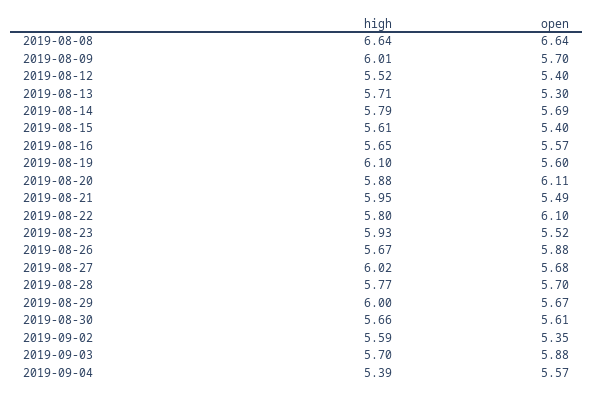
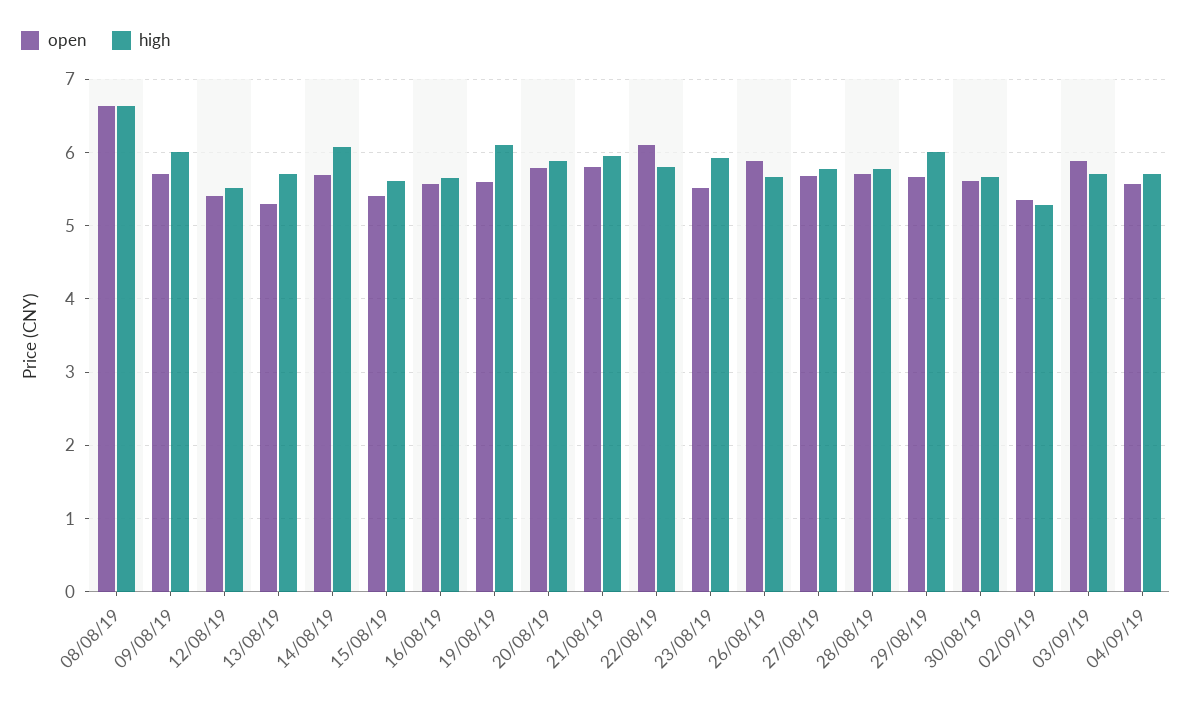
  {
    "high": {
      "2019-08-08": 6.64,
      "2019-08-09": 6.01,
      "2019-08-12": 5.52,
      "2019-08-13": 5.71,
-     "2019-08-14": 5.79,
+     "2019-08-14": 6.1,
      "2019-08-15": 5.61,
      "2019-08-16": 5.65,
      "2019-08-19": 6.1,
      "2019-08-20": 5.88,
      "2019-08-21": 5.95,
      "2019-08-22": 5.8,
      "2019-08-23": 5.93,
      "2019-08-26": 5.67,
-     "2019-08-27": 6.02,
+     "2019-08-27": 5.8,
      "2019-08-28": 5.77,
      "2019-08-29": 6,
      "2019-08-30": 5.66,
-     "2019-09-02": 5.59,
+     "2019-09-02": 5.3,
      "2019-09-03": 5.7,
-     "2019-09-04": 5.39
+     "2019-09-04": 5.7
    },
    "open": {
      "2019-08-08": 6.64,
      "2019-08-09": 5.7,
      "2019-08-12": 5.4,
      "2019-08-13": 5.3,
      "2019-08-14": 5.69,
      "2019-08-15": 5.4,
      "2019-08-16": 5.57,
      "2019-08-19": 5.6,
-     "2019-08-20": 6.11,
+     "2019-08-20": 5.8,
-     "2019-08-21": 5.49,
+     "2019-08-21": 5.8,
      "2019-08-22": 6.1,
      "2019-08-23": 5.52,
      "2019-08-26": 5.88,
      "2019-08-27": 5.68,
      "2019-08-28": 5.7,
      "2019-08-29": 5.67,
      "2019-08-30": 5.61,
      "2019-09-02": 5.35,
      "2019-09-03": 5.88,
      "2019-09-04": 5.57
    }
  }

